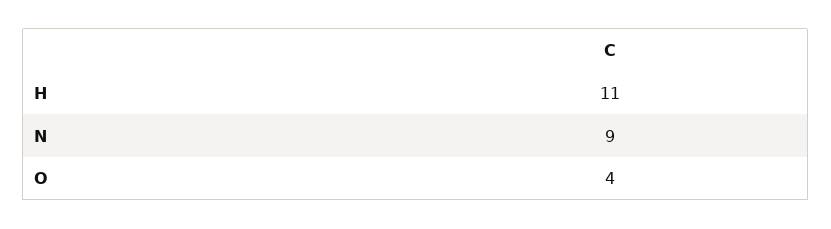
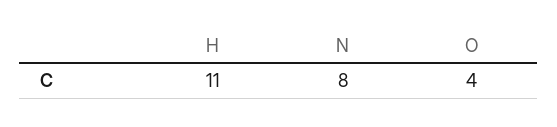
  {
    "H": 11,
-   "N": 9,
+   "N": 8,
    "O": 4
  }

